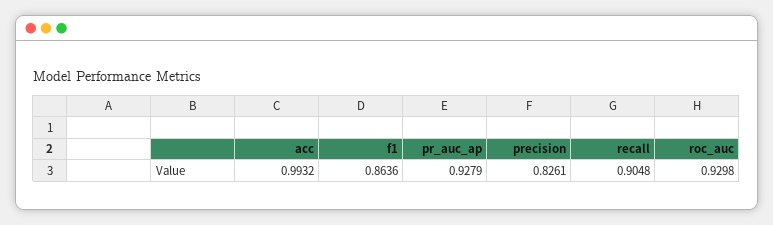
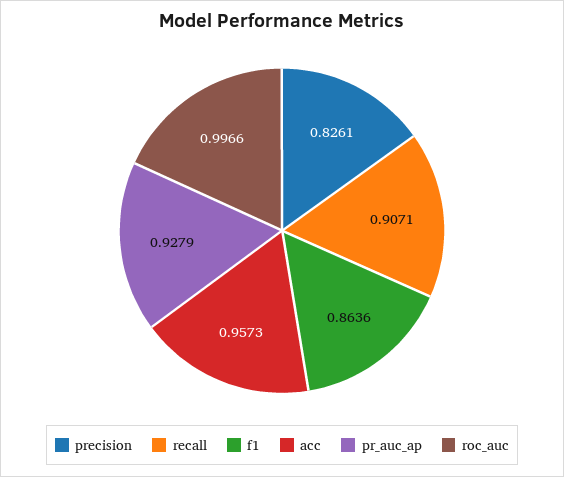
  {
-   "acc": 0.9932,
+   "acc": 0.9573,
    "f1": 0.8636,
    "pr_auc_ap": 0.9279,
    "precision": 0.8261,
-   "recall": 0.9048,
+   "recall": 0.9071,
-   "roc_auc": 0.9298
+   "roc_auc": 0.9966
  }

